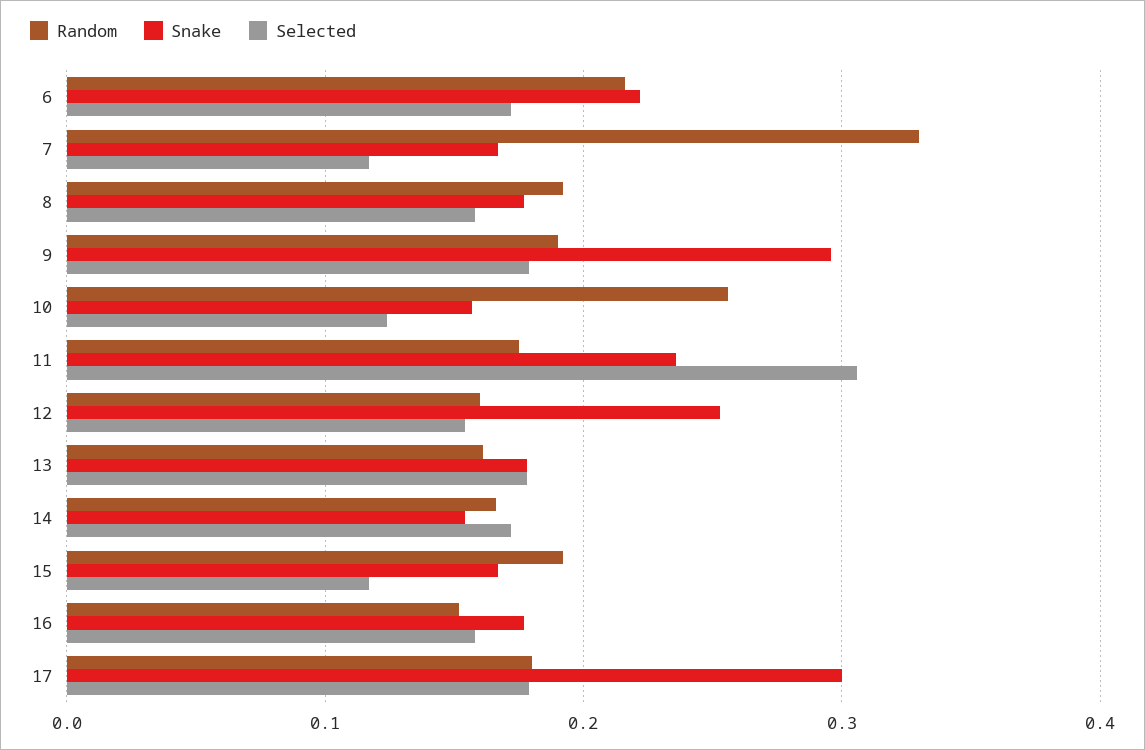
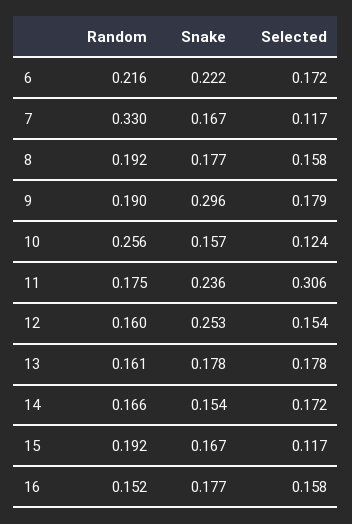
  {
    "Random": {
      "6": 0.216,
      "7": 0.33,
      "8": 0.192,
      "9": 0.19,
      "10": 0.256,
      "11": 0.175,
      "12": 0.16,
      "13": 0.161,
      "14": 0.166,
      "15": 0.192,
-     "16": 0.152,
+     "16": 0.152
-     "17": 0.18
    },
    "Snake": {
      "6": 0.222,
      "7": 0.167,
      "8": 0.177,
      "9": 0.296,
      "10": 0.157,
      "11": 0.236,
      "12": 0.253,
      "13": 0.178,
      "14": 0.154,
      "15": 0.167,
-     "16": 0.177,
+     "16": 0.177
-     "17": 0.3
    },
    "Selected": {
      "6": 0.172,
      "7": 0.117,
      "8": 0.158,
      "9": 0.179,
      "10": 0.124,
      "11": 0.306,
      "12": 0.154,
      "13": 0.178,
      "14": 0.172,
      "15": 0.117,
-     "16": 0.158,
+     "16": 0.158
-     "17": 0.18
    }
  }

